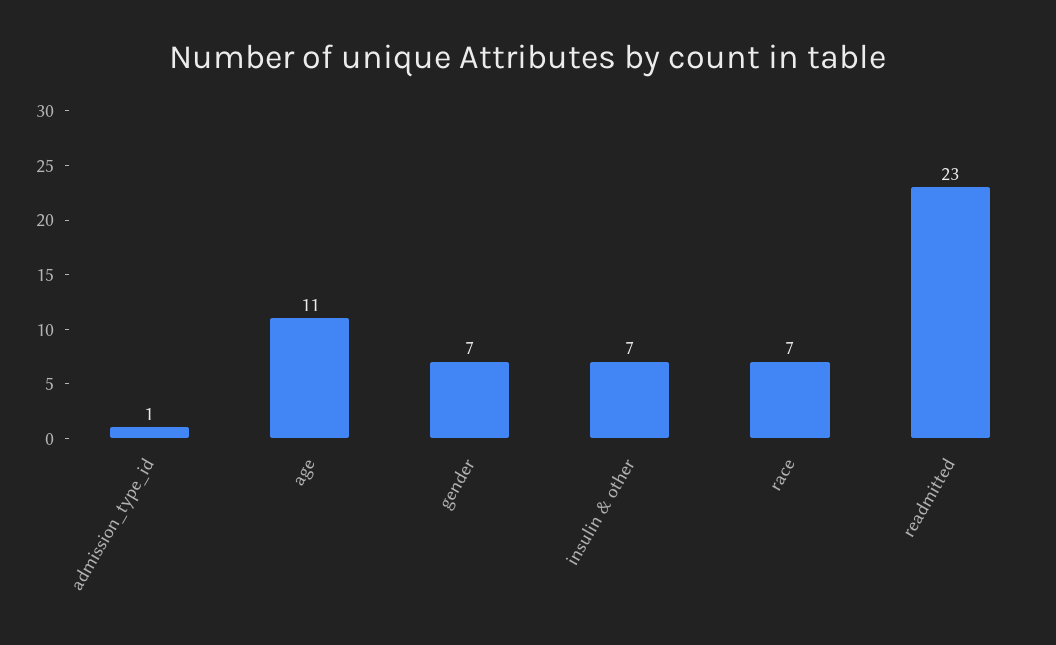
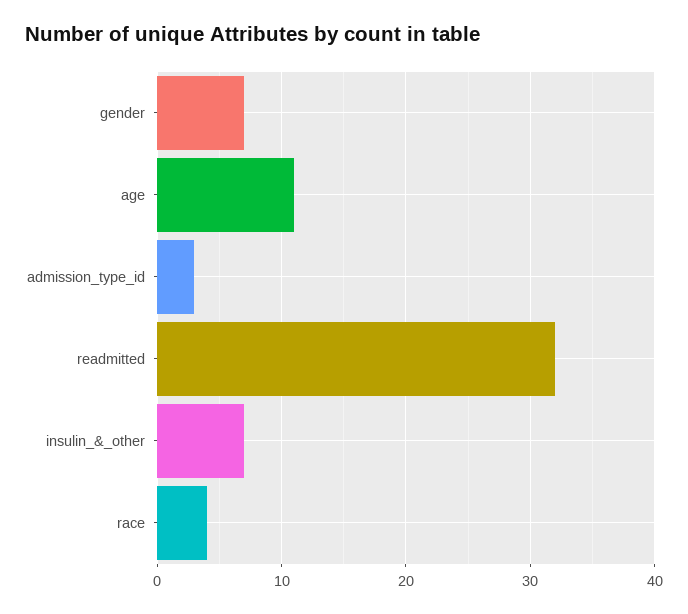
  {
-   "admission_type_id": 1,
+   "admission_type_id": 3,
    "age": 11,
    "gender": 7,
    "insulin & other": 7,
-   "race": 7,
+   "race": 4,
-   "readmitted": 23
+   "readmitted": 32
  }

